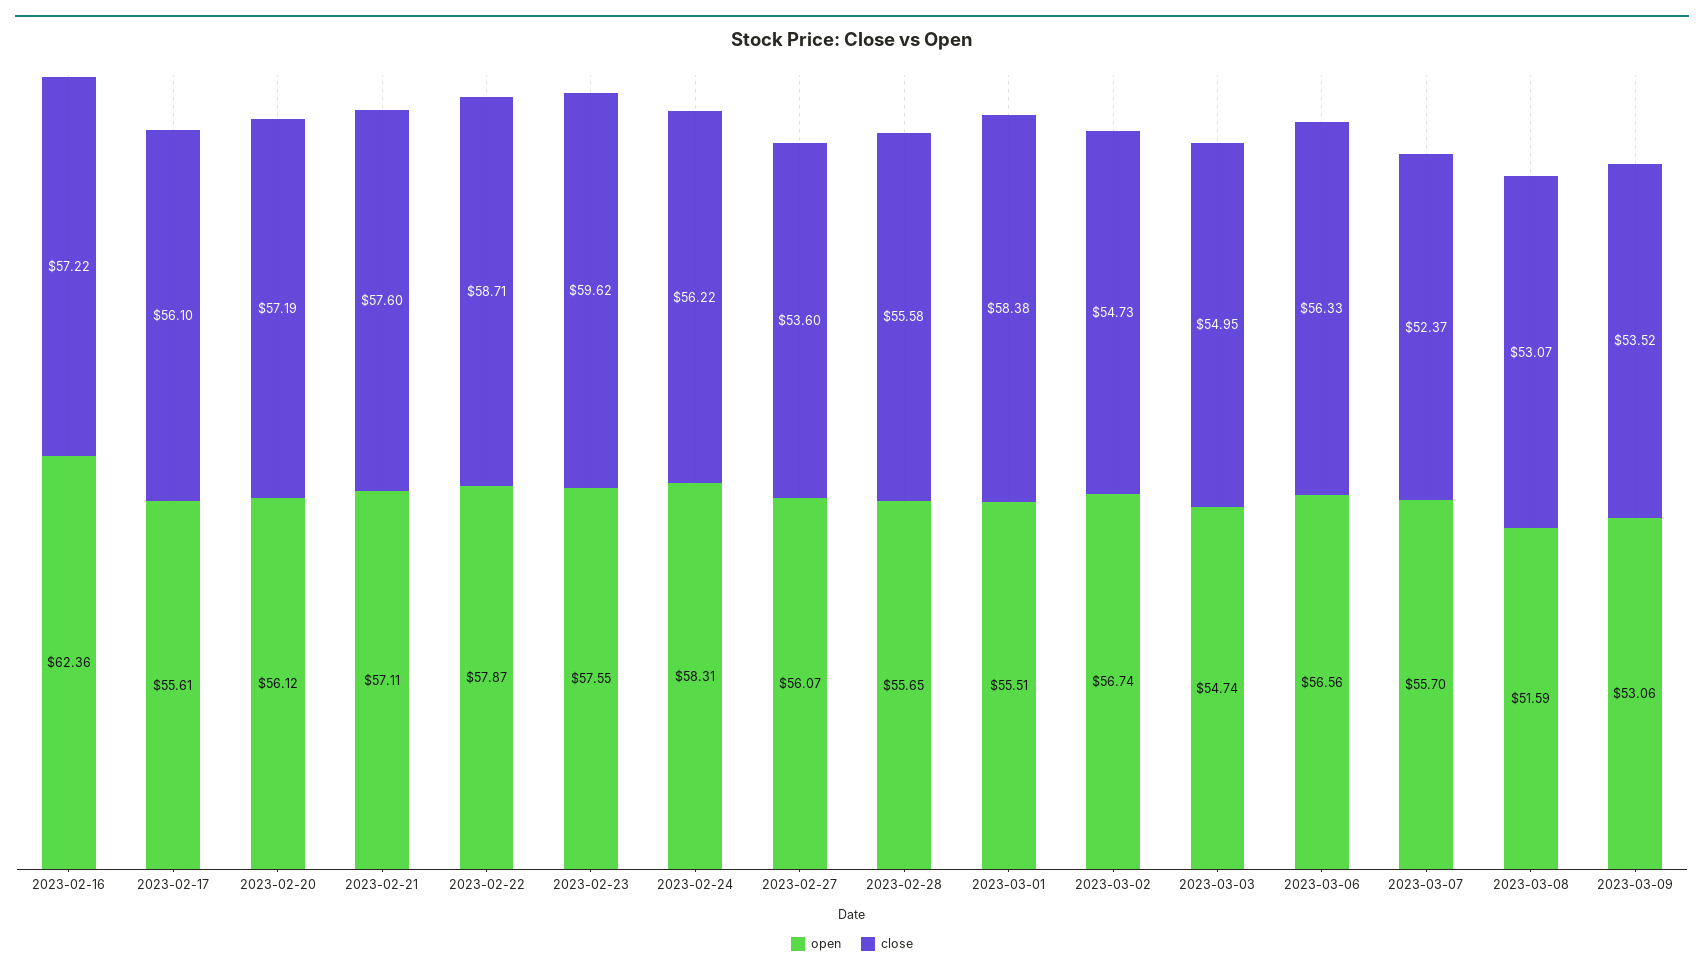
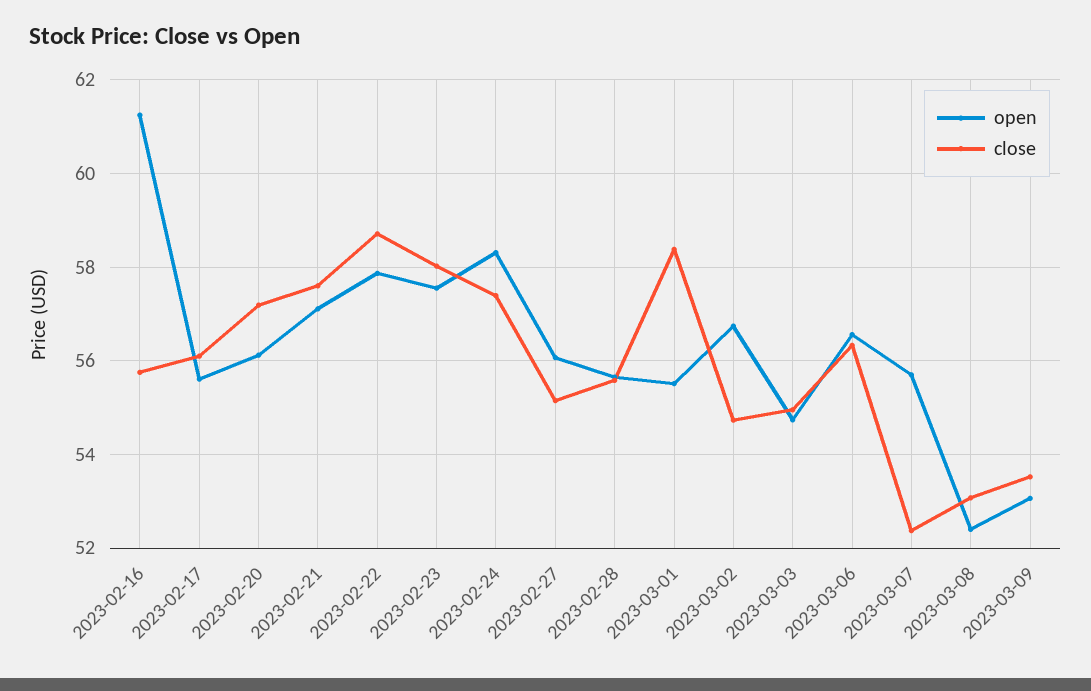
  {
    "open": {
-     "2023-02-16": 62.36,
+     "2023-02-16": 61.2,
      "2023-02-17": 55.61,
      "2023-02-20": 56.12,
      "2023-02-21": 57.11,
      "2023-02-22": 57.87,
      "2023-02-23": 57.55,
      "2023-02-24": 58.31,
      "2023-02-27": 56.07,
      "2023-02-28": 55.65,
      "2023-03-01": 55.51,
      "2023-03-02": 56.74,
      "2023-03-03": 54.74,
      "2023-03-06": 56.56,
      "2023-03-07": 55.7,
-     "2023-03-08": 51.59,
+     "2023-03-08": 52.4,
      "2023-03-09": 53.06
    },
    "close": {
-     "2023-02-16": 57.22,
+     "2023-02-16": 55.8,
      "2023-02-17": 56.1,
      "2023-02-20": 57.19,
      "2023-02-21": 57.6,
      "2023-02-22": 58.71,
-     "2023-02-23": 59.62,
+     "2023-02-23": 58,
-     "2023-02-24": 56.22,
+     "2023-02-24": 57.4,
-     "2023-02-27": 53.6,
+     "2023-02-27": 55.2,
      "2023-02-28": 55.58,
      "2023-03-01": 58.38,
      "2023-03-02": 54.73,
      "2023-03-03": 54.95,
      "2023-03-06": 56.33,
      "2023-03-07": 52.37,
      "2023-03-08": 53.07,
      "2023-03-09": 53.52
    }
  }

